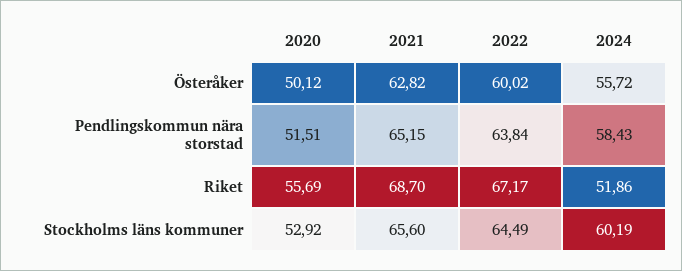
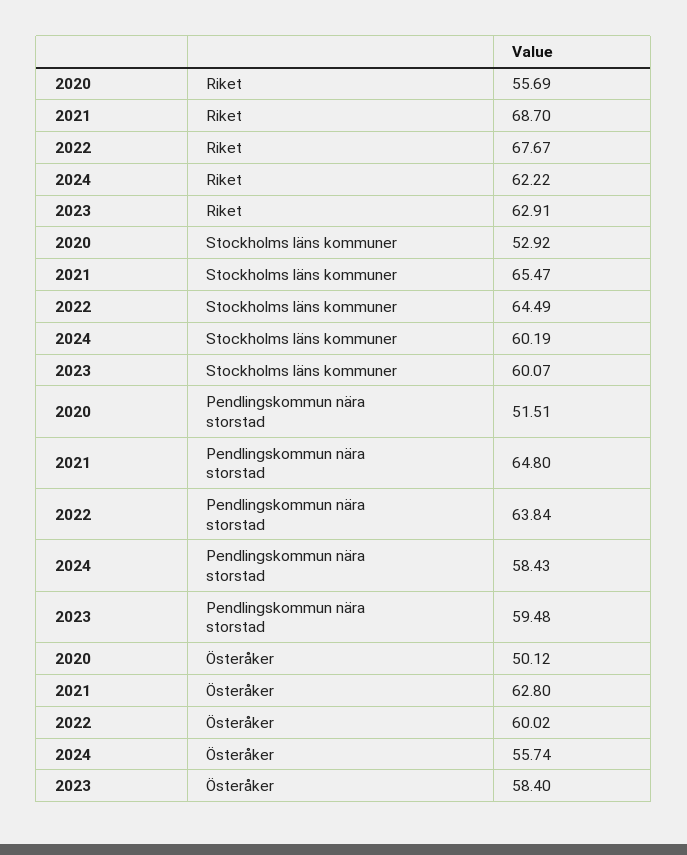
  {
    "2020": {
      "Österåker": 50.12,
      "Pendlingskommun nära storstad": 51.51,
      "Riket": 55.69,
      "Stockholms läns kommuner": 52.92
    },
    "2021": {
-     "Österåker": 62.82,
+     "Österåker": 62.8,
-     "Pendlingskommun nära storstad": 65.15,
+     "Pendlingskommun nära storstad": 64.8,
      "Riket": 68.7,
-     "Stockholms läns kommuner": 65.6
+     "Stockholms läns kommuner": 65.47
    },
    "2022": {
      "Österåker": 60.02,
      "Pendlingskommun nära storstad": 63.84,
-     "Riket": 67.17,
+     "Riket": 67.67,
      "Stockholms läns kommuner": 64.49
    },
    "2024": {
-     "Österåker": 55.72,
+     "Österåker": 55.74,
      "Pendlingskommun nära storstad": 58.43,
-     "Riket": 51.86,
+     "Riket": 62.22,
      "Stockholms läns kommuner": 60.19
-   }
+   },
+   "2023": {
+     "Riket": 62.91,
+     "Stockholms läns kommuner": 60.07,
+     "Pendlingskommun nära storstad": 59.48,
+     "Österåker": 58.4
+   }
  }

